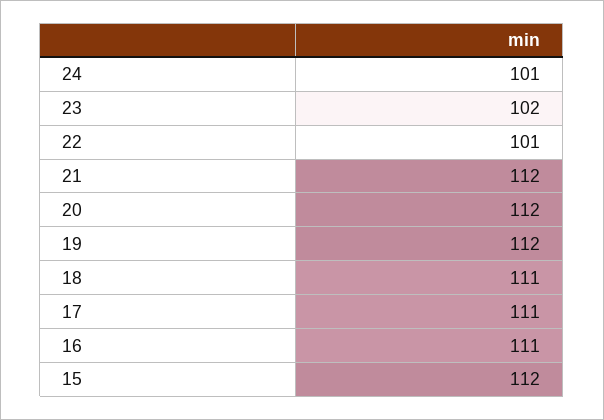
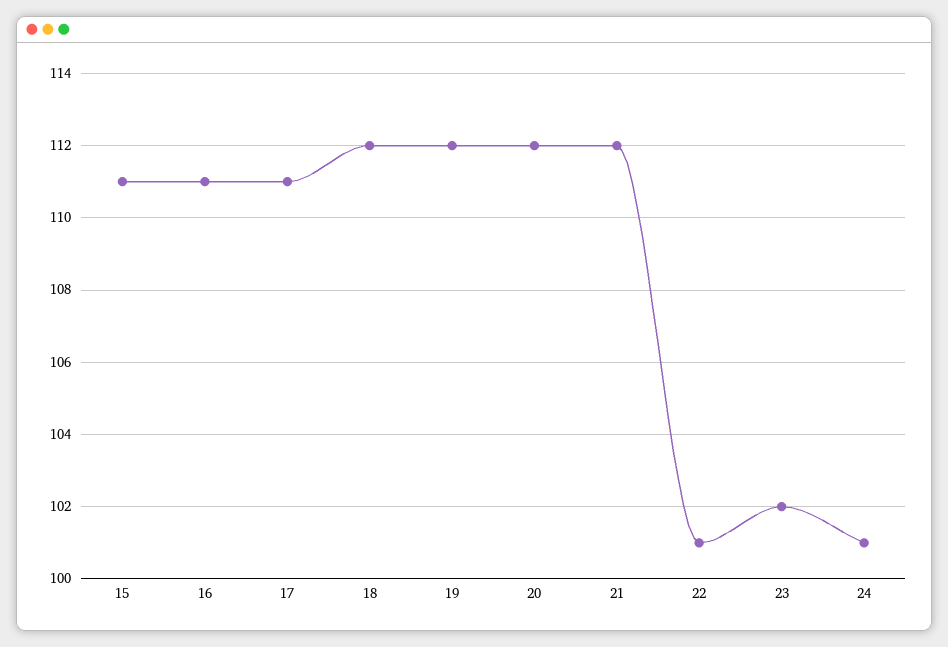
  {
    "24": 101,
    "23": 102,
    "22": 101,
    "21": 112,
    "20": 112,
    "19": 112,
-   "18": 111,
+   "18": 112,
    "17": 111,
    "16": 111,
-   "15": 112
+   "15": 111
  }

